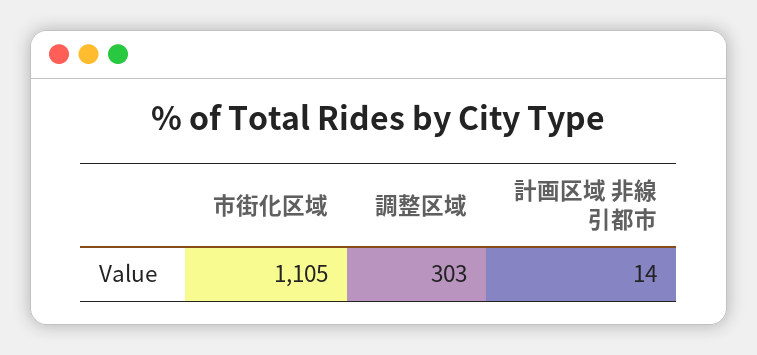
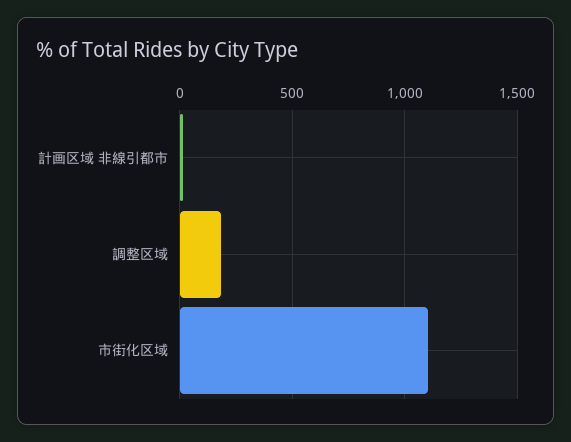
  {
    "市街化区域": 1105,
-   "調整区域": 303,
+   "調整区域": 200,
    "計画区域 非線引都市": 14
  }

